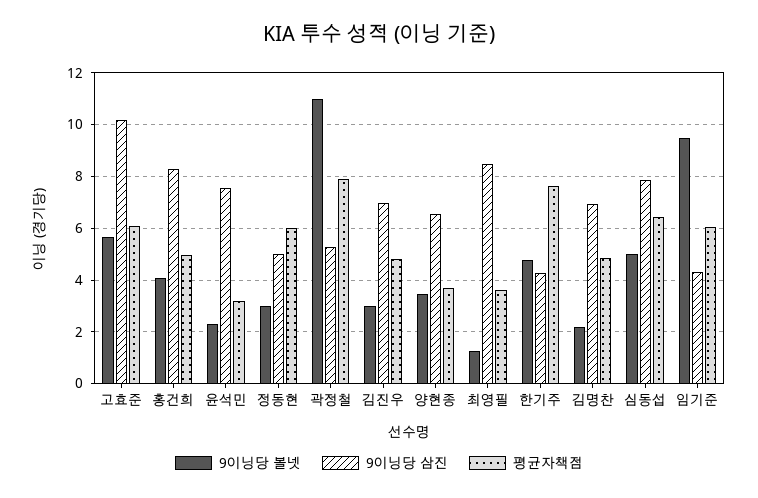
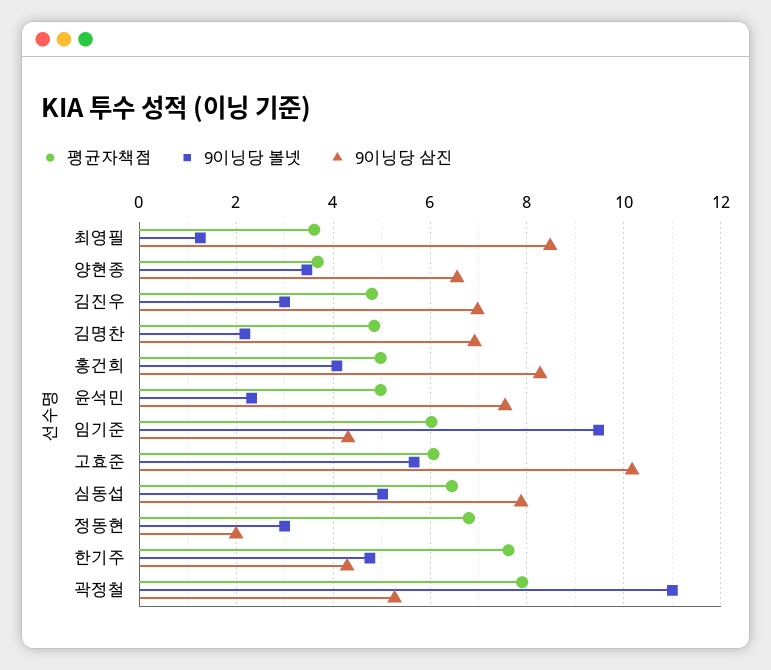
  {
    "9이닝당 볼넷": {
      "고효준": 5.6,
      "홍건희": 4,
      "윤석민": 2.4,
      "정동현": 3,
      "곽정철": 11,
      "김진우": 3,
      "양현종": 3.4,
      "최영필": 1.2,
      "한기주": 4.8,
      "김명찬": 2.2,
      "심동섭": 5,
      "임기준": 9.4
    },
    "9이닝당 삼진": {
      "고효준": 10.2,
      "홍건희": 8.2,
      "윤석민": 7.6,
-     "정동현": 5,
+     "정동현": 2,
      "곽정철": 5.2,
      "김진우": 7,
      "양현종": 6.6,
      "최영필": 8.4,
      "한기주": 4.2,
      "김명찬": 7,
      "심동섭": 7.8,
      "임기준": 4.4
    },
    "평균자책점": {
      "고효준": 6,
      "홍건희": 5,
-     "윤석민": 3.25,
+     "윤석민": 5,
-     "정동현": 6,
+     "정동현": 6.8,
      "곽정철": 8,
      "김진우": 4.8,
      "양현종": 3.6,
      "최영필": 3.6,
      "한기주": 7.6,
      "김명찬": 4.8,
      "심동섭": 6.4,
      "임기준": 6
    }
  }

